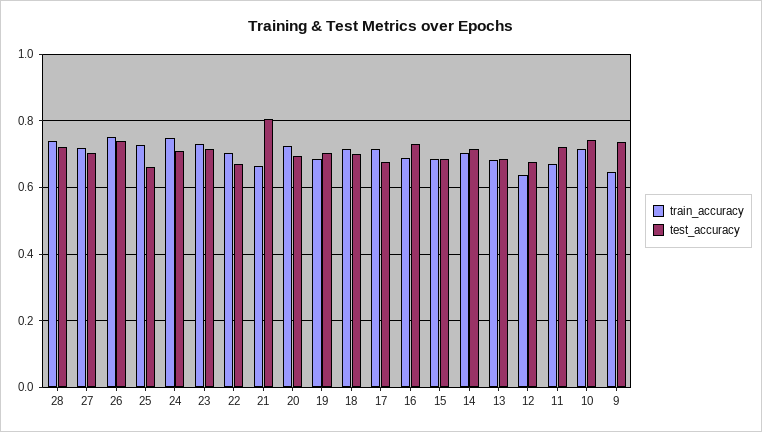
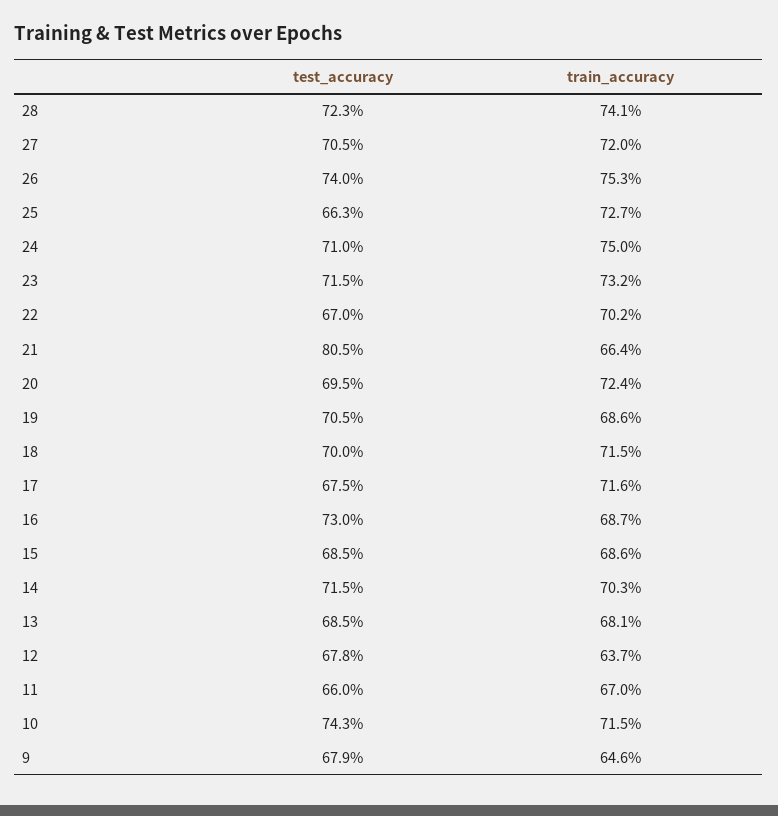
  {
    "train_accuracy": {
      "28": 0.741,
      "27": 0.72,
      "26": 0.753,
      "25": 0.727,
      "24": 0.75,
      "23": 0.732,
      "22": 0.702,
      "21": 0.664,
      "20": 0.724,
      "19": 0.686,
      "18": 0.715,
      "17": 0.716,
      "16": 0.687,
      "15": 0.686,
      "14": 0.703,
      "13": 0.681,
      "12": 0.637,
      "11": 0.67,
      "10": 0.715,
      "9": 0.646
    },
    "test_accuracy": {
      "28": 0.723,
      "27": 0.705,
      "26": 0.74,
      "25": 0.663,
      "24": 0.71,
      "23": 0.715,
      "22": 0.67,
      "21": 0.805,
      "20": 0.695,
      "19": 0.705,
      "18": 0.7,
      "17": 0.675,
      "16": 0.73,
      "15": 0.685,
      "14": 0.715,
      "13": 0.685,
      "12": 0.678,
-     "11": 0.72,
+     "11": 0.66,
      "10": 0.743,
-     "9": 0.74
+     "9": 0.679
    }
  }

